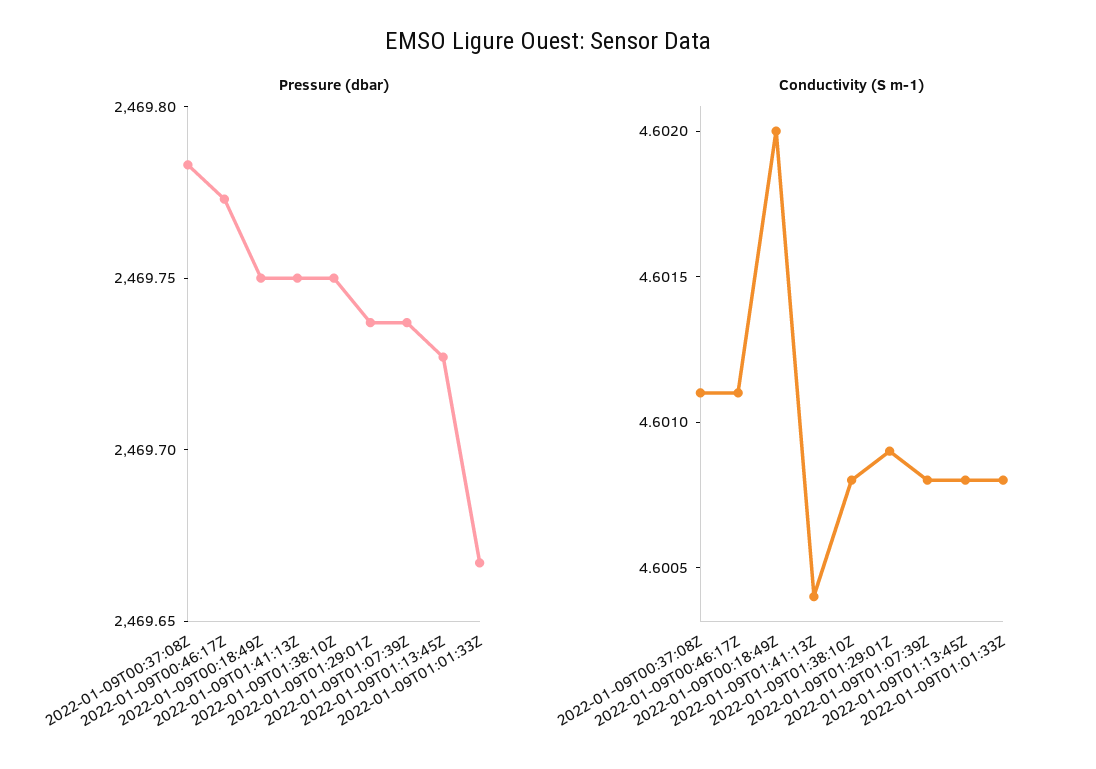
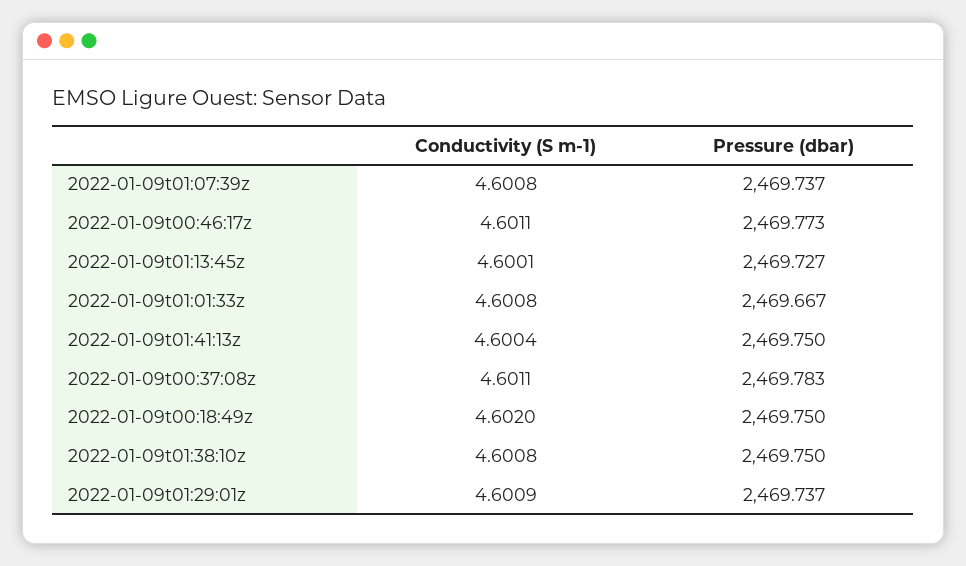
  {
    "Pressure (dbar)": {
      "2022-01-09T00:37:08Z": 2469.783,
      "2022-01-09T00:46:17Z": 2469.773,
      "2022-01-09T00:18:49Z": 2469.75,
      "2022-01-09T01:41:13Z": 2469.75,
      "2022-01-09T01:38:10Z": 2469.75,
      "2022-01-09T01:29:01Z": 2469.737,
      "2022-01-09T01:07:39Z": 2469.737,
      "2022-01-09T01:13:45Z": 2469.727,
      "2022-01-09T01:01:33Z": 2469.667
    },
    "Conductivity (S m-1)": {
      "2022-01-09T00:37:08Z": 4.6011,
      "2022-01-09T00:46:17Z": 4.6011,
      "2022-01-09T00:18:49Z": 4.602,
      "2022-01-09T01:41:13Z": 4.6004,
      "2022-01-09T01:38:10Z": 4.6008,
      "2022-01-09T01:29:01Z": 4.6009,
      "2022-01-09T01:07:39Z": 4.6008,
-     "2022-01-09T01:13:45Z": 4.6008,
+     "2022-01-09T01:13:45Z": 4.6001,
      "2022-01-09T01:01:33Z": 4.6008
    }
  }

